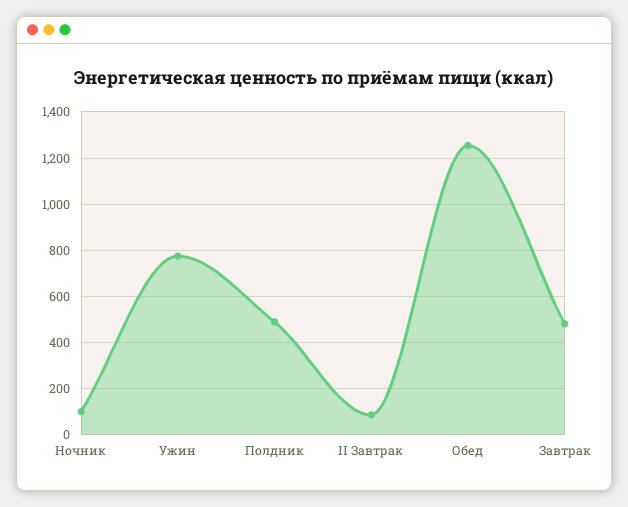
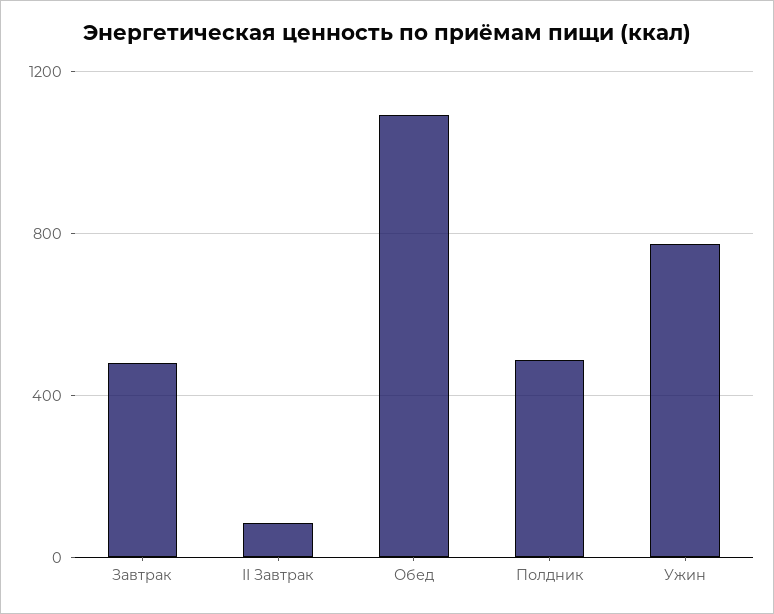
  {
-   "Ночник": 100,
    "Ужин": 750,
    "Полдник": 500,
    "II Завтрак": 100,
-   "Обед": 1250,
+   "Обед": 1100,
    "Завтрак": 500
  }

